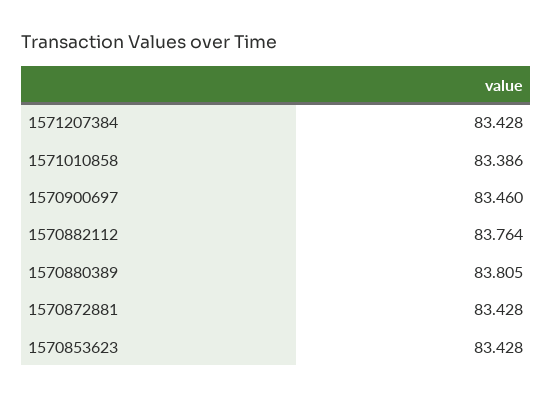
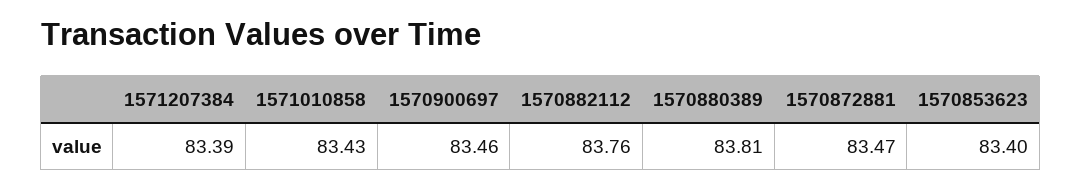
  {
-   "1571207384": 83.428,
+   "1571207384": 83.39,
-   "1571010858": 83.386,
+   "1571010858": 83.43,
    "1570900697": 83.46,
    "1570882112": 83.764,
    "1570880389": 83.805,
-   "1570872881": 83.428,
+   "1570872881": 83.47,
-   "1570853623": 83.428
+   "1570853623": 83.4
  }

